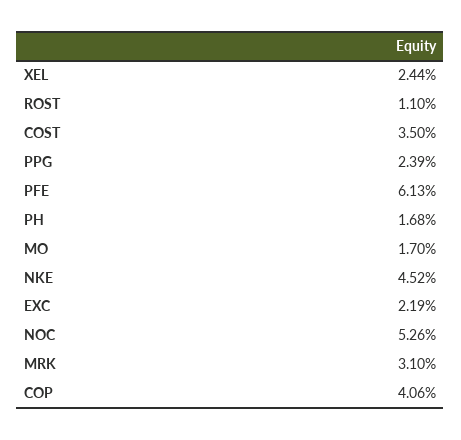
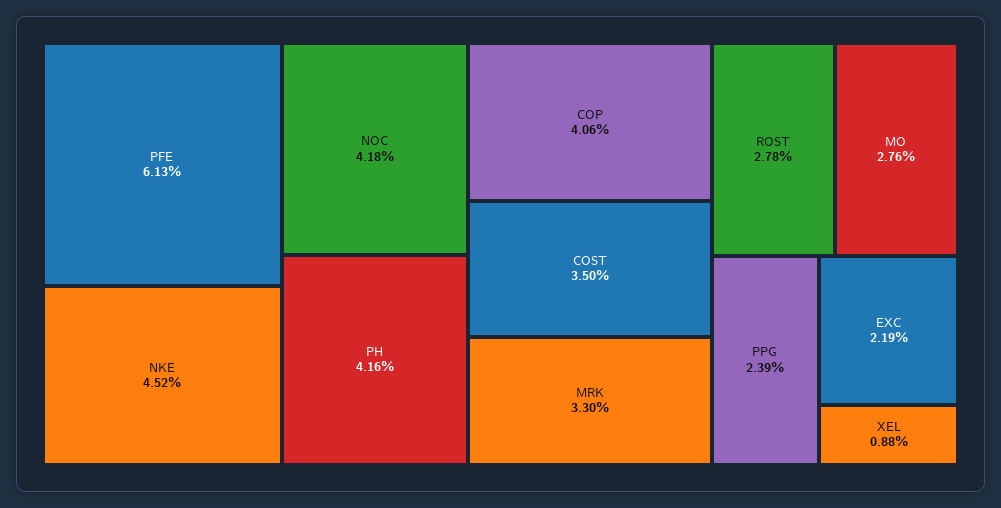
  {
-   "XEL": 2.44,
+   "XEL": 0.88,
-   "ROST": 1.1,
+   "ROST": 2.78,
    "COST": 3.5,
    "PPG": 2.39,
    "PFE": 6.13,
-   "PH": 1.68,
+   "PH": 4.16,
-   "MO": 1.7,
+   "MO": 2.76,
    "NKE": 4.52,
    "EXC": 2.19,
-   "NOC": 5.26,
+   "NOC": 4.18,
-   "MRK": 3.1,
+   "MRK": 3.3,
    "COP": 4.06
  }

